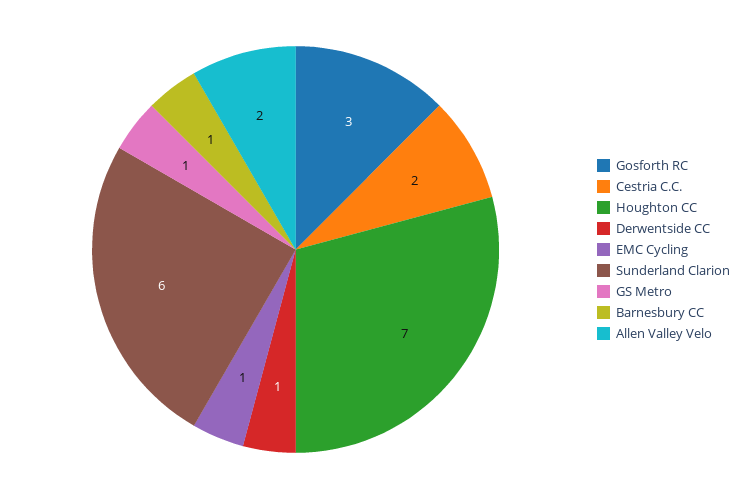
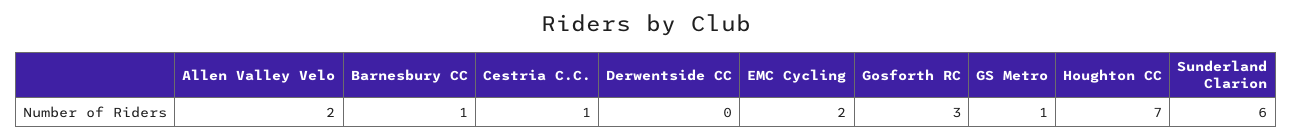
  {
    "Gosforth RC": 3,
-   "Cestria C.C.": 2,
+   "Cestria C.C.": 1,
    "Houghton CC": 7,
-   "Derwentside CC": 1,
+   "Derwentside CC": 0,
-   "EMC Cycling": 1,
+   "EMC Cycling": 2,
    "Sunderland Clarion": 6,
    "GS Metro": 1,
    "Barnesbury CC": 1,
    "Allen Valley Velo": 2
  }

